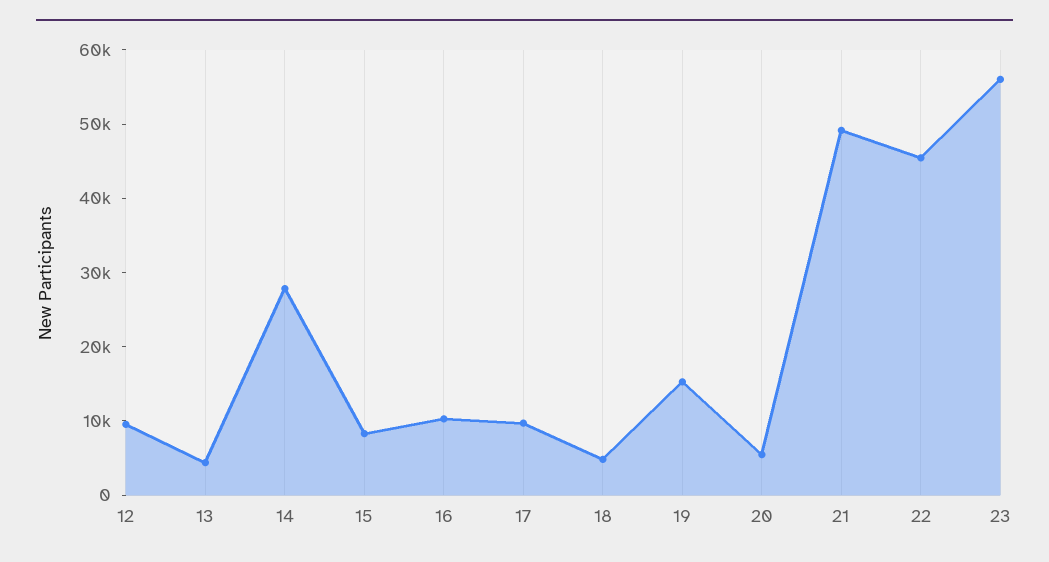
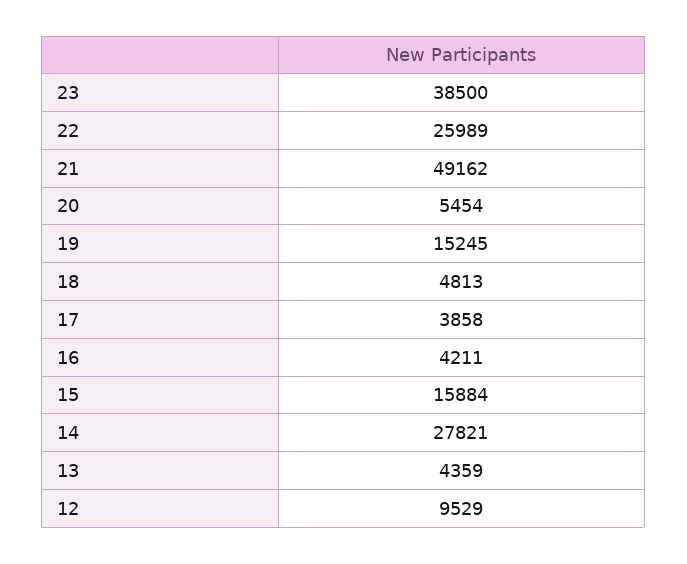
  {
    "12": 9529,
    "13": 4359,
    "14": 27821,
-   "15": 8000,
+   "15": 15884,
-   "16": 10000,
+   "16": 4211,
-   "17": 10000,
+   "17": 3858,
    "18": 4813,
    "19": 15245,
    "20": 5454,
    "21": 49162,
-   "22": 46000,
+   "22": 25989,
-   "23": 56000
+   "23": 38500
  }

